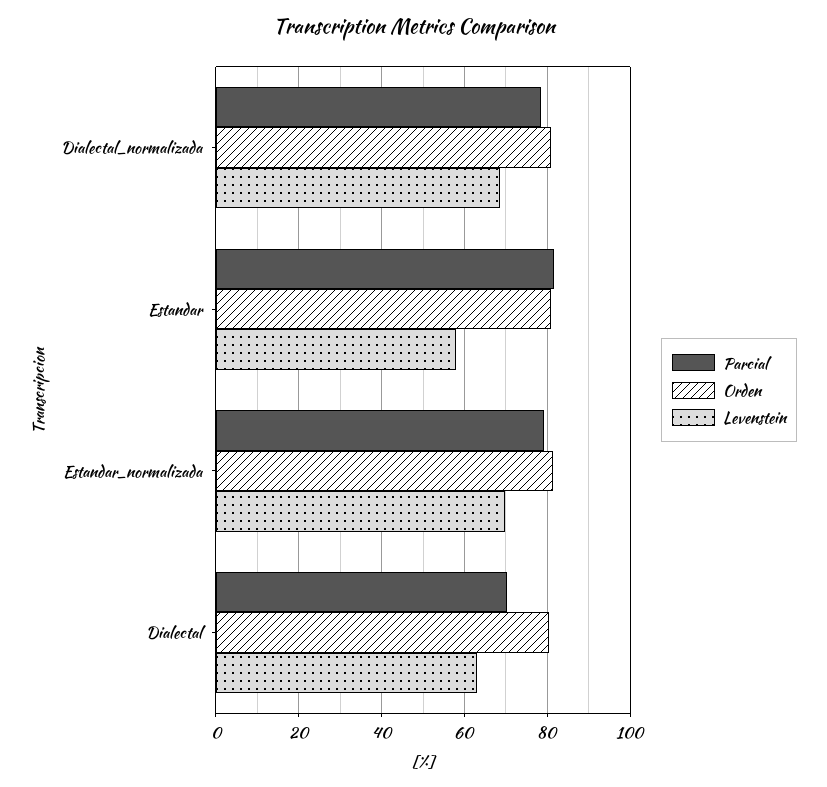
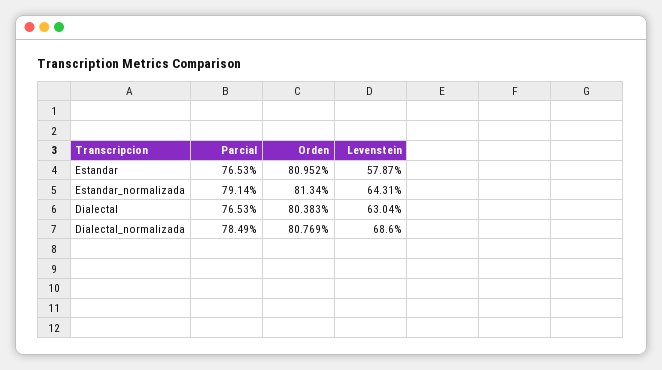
  {
    "Parcial": {
      "Dialectal_normalizada": 78.49,
-     "Estandar": 82,
+     "Estandar": 76.53,
      "Estandar_normalizada": 79.14,
-     "Dialectal": 70
+     "Dialectal": 76.53
    },
    "Orden": {
      "Dialectal_normalizada": 80.769,
      "Estandar": 80.952,
      "Estandar_normalizada": 81.34,
      "Dialectal": 80.383
    },
    "Levenstein": {
      "Dialectal_normalizada": 68.6,
      "Estandar": 57.87,
-     "Estandar_normalizada": 70,
+     "Estandar_normalizada": 64.31,
      "Dialectal": 63.04
    }
  }

